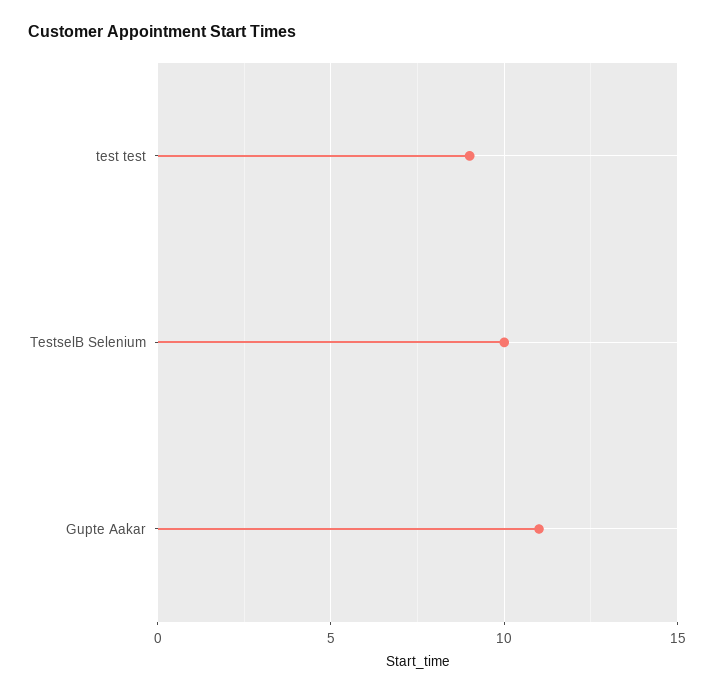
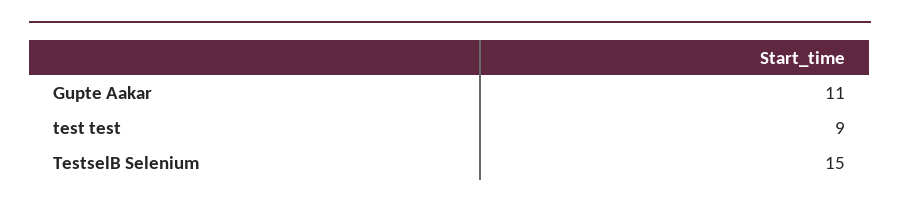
  {
    "test test": 9,
-   "TestselB Selenium": 10,
+   "TestselB Selenium": 15,
    "Gupte Aakar": 11
  }

